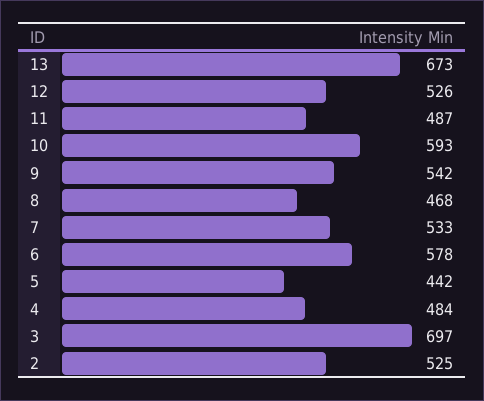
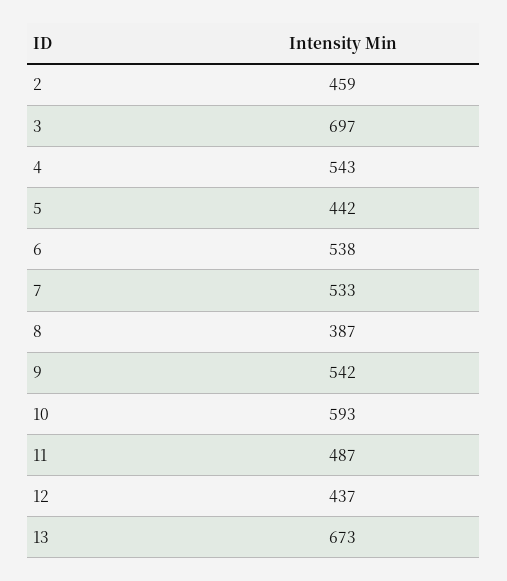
  {
    "13": 673,
-   "12": 526,
+   "12": 437,
    "11": 487,
    "10": 593,
    "9": 542,
-   "8": 468,
+   "8": 387,
    "7": 533,
-   "6": 578,
+   "6": 538,
    "5": 442,
-   "4": 484,
+   "4": 543,
    "3": 697,
-   "2": 525
+   "2": 459
  }

